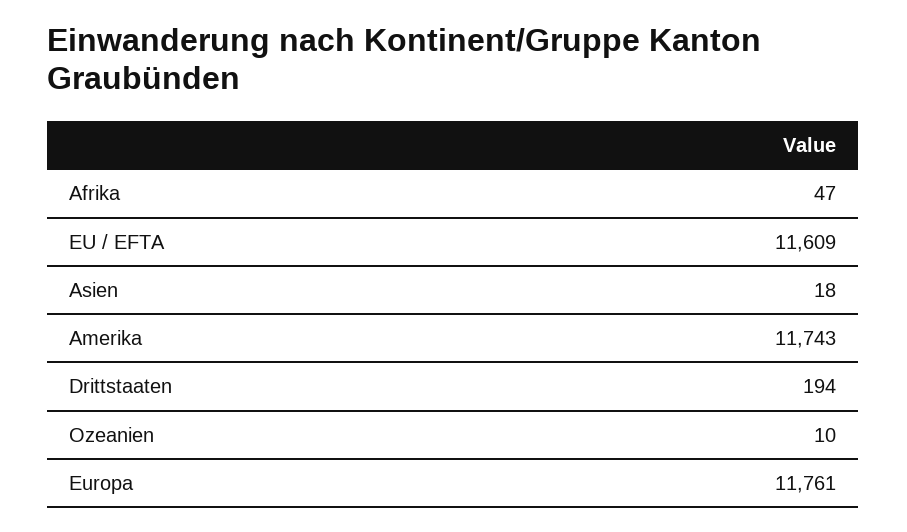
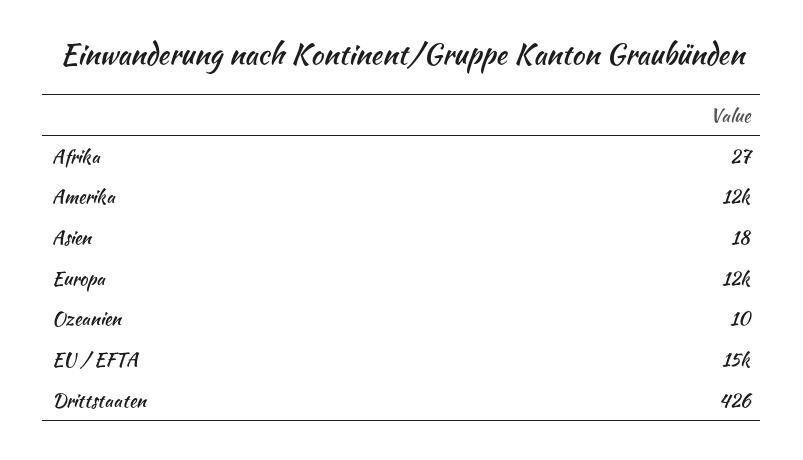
  {
-   "Afrika": 47,
+   "Afrika": 27,
-   "EU / EFTA": 11609,
+   "EU / EFTA": 15000,
    "Asien": 18,
    "Amerika": 11743,
-   "Drittstaaten": 194,
+   "Drittstaaten": 426,
    "Ozeanien": 10,
    "Europa": 11761
  }

